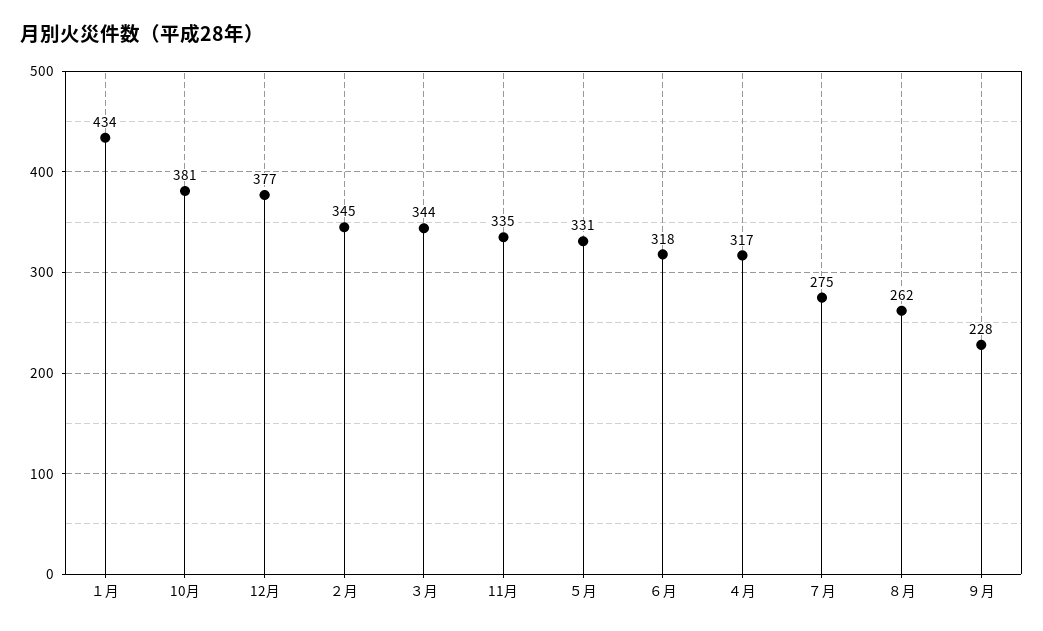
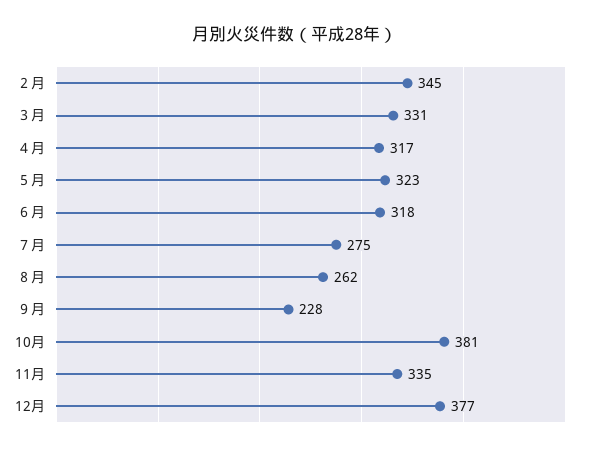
  {
-   "１月": 434,
    "10月": 381,
    "12月": 377,
    "２月": 345,
-   "３月": 344,
+   "３月": 331,
    "11月": 335,
-   "５月": 331,
+   "５月": 323,
    "６月": 318,
    "４月": 317,
    "７月": 275,
    "８月": 262,
    "９月": 228
  }

